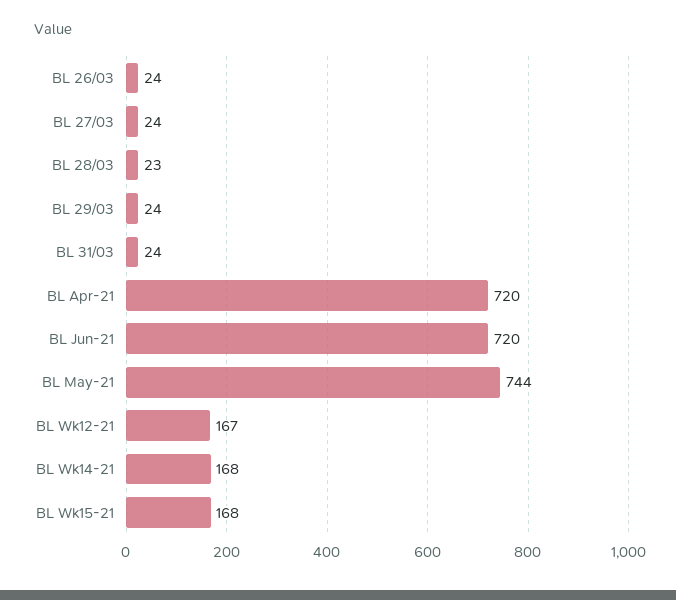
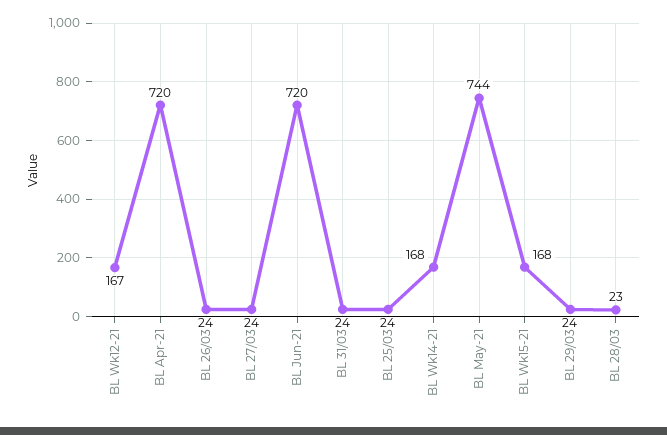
  {
    "BL 26/03": 24,
    "BL 27/03": 24,
    "BL 28/03": 23,
    "BL 29/03": 24,
    "BL 31/03": 24,
    "BL Apr-21": 720,
    "BL Jun-21": 720,
    "BL May-21": 744,
    "BL Wk12-21": 167,
    "BL Wk14-21": 168,
-   "BL Wk15-21": 168
+   "BL Wk15-21": 168,
+   "BL 25/03": 24
  }

